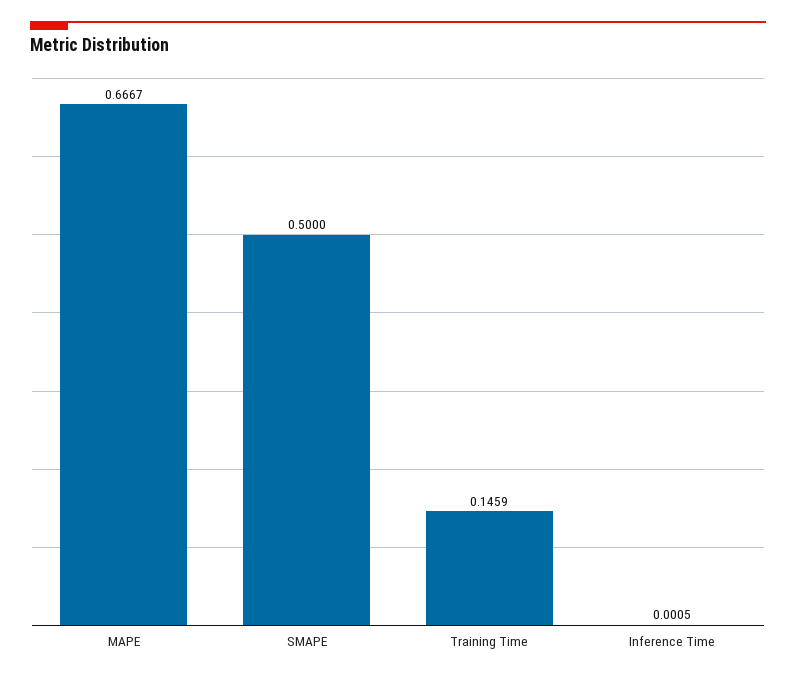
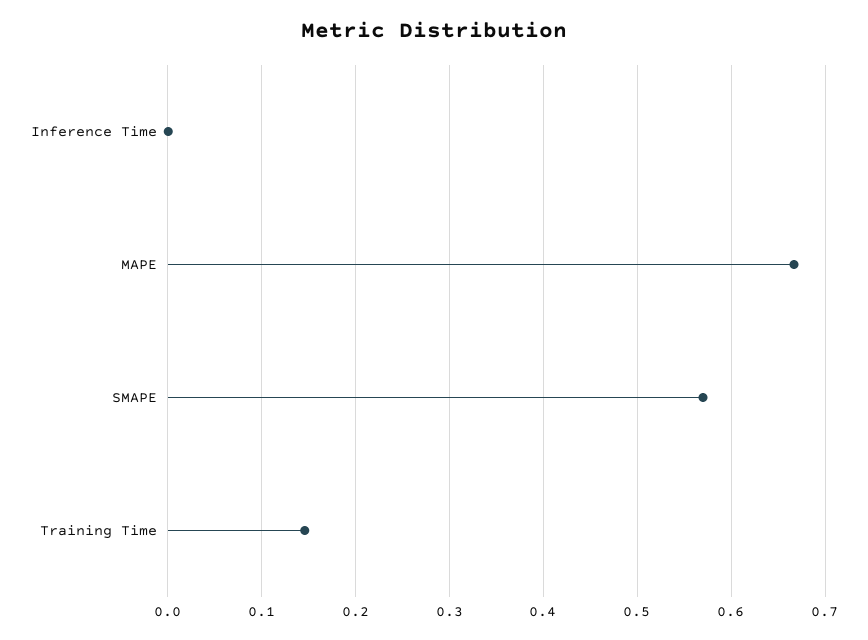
  {
    "MAPE": 0.6667,
-   "SMAPE": 0.5,
+   "SMAPE": 0.57,
    "Training Time": 0.1459,
    "Inference Time": 0.0005
  }

